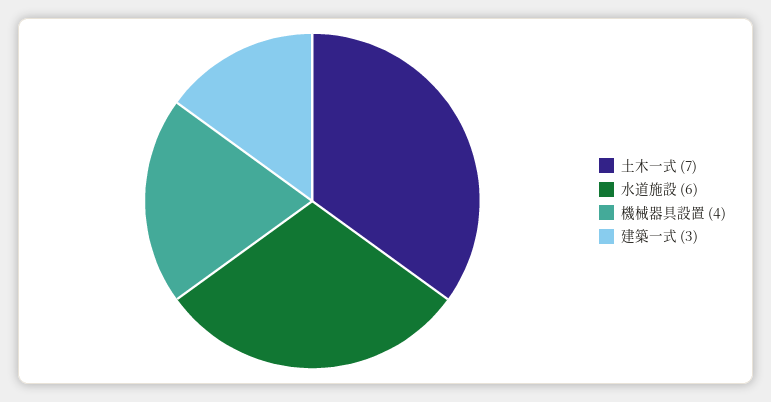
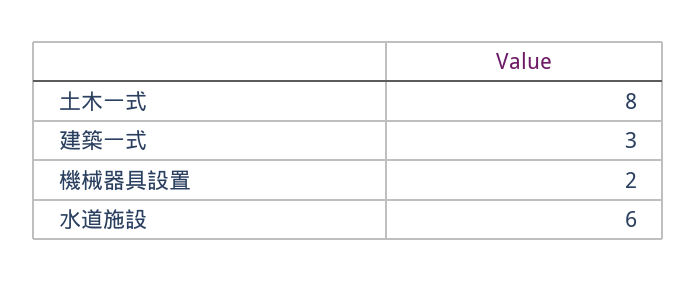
  {
-   "土木一式": 7,
+   "土木一式": 8,
    "水道施設": 6,
-   "機械器具設置": 4,
+   "機械器具設置": 2,
    "建築一式": 3
  }

